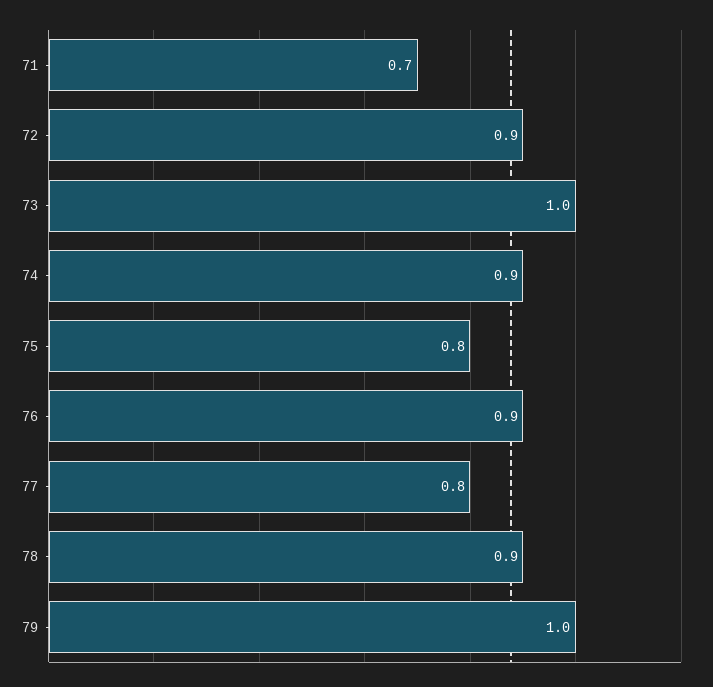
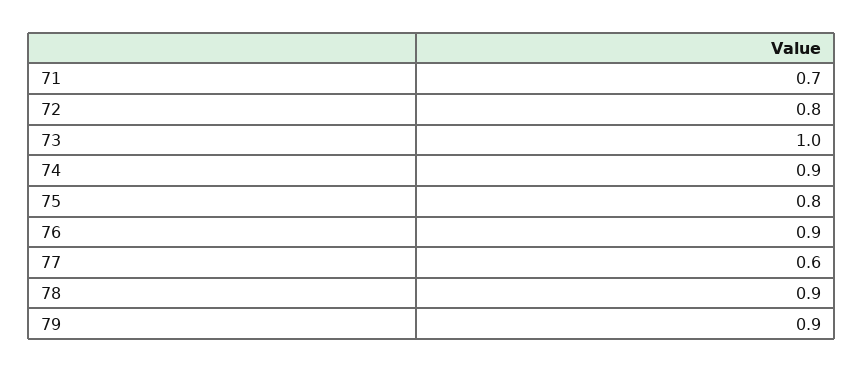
  {
    "71": 0.7,
-   "72": 0.9,
+   "72": 0.8,
    "73": 1,
    "74": 0.9,
    "75": 0.8,
    "76": 0.9,
-   "77": 0.8,
+   "77": 0.6,
    "78": 0.9,
-   "79": 1
+   "79": 0.9
  }

